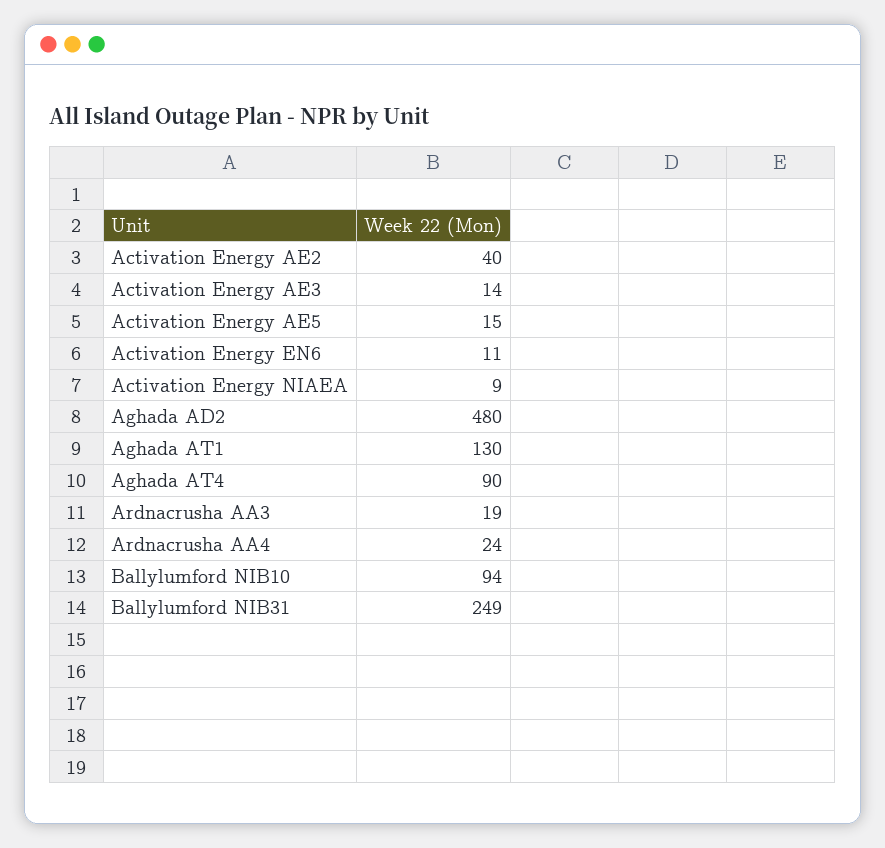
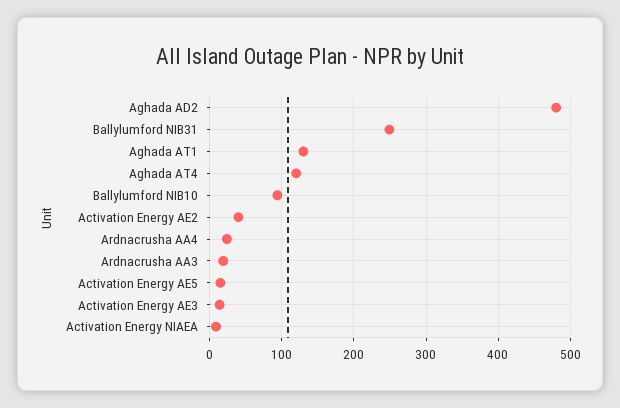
  {
    "Activation Energy AE2": 40,
    "Activation Energy AE3": 14,
    "Activation Energy AE5": 15,
-   "Activation Energy EN6": 11,
    "Activation Energy NIAEA": 9,
    "Aghada AD2": 480,
    "Aghada AT1": 130,
-   "Aghada AT4": 90,
+   "Aghada AT4": 120,
    "Ardnacrusha AA3": 19,
    "Ardnacrusha AA4": 24,
    "Ballylumford NIB10": 94,
    "Ballylumford NIB31": 249
  }

